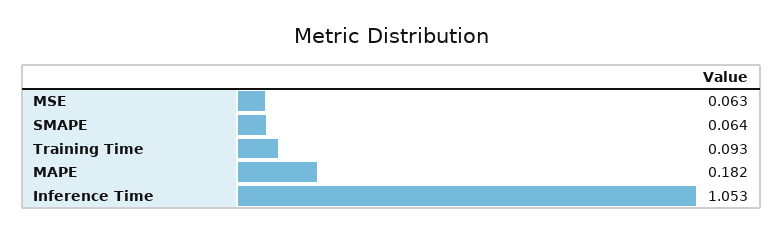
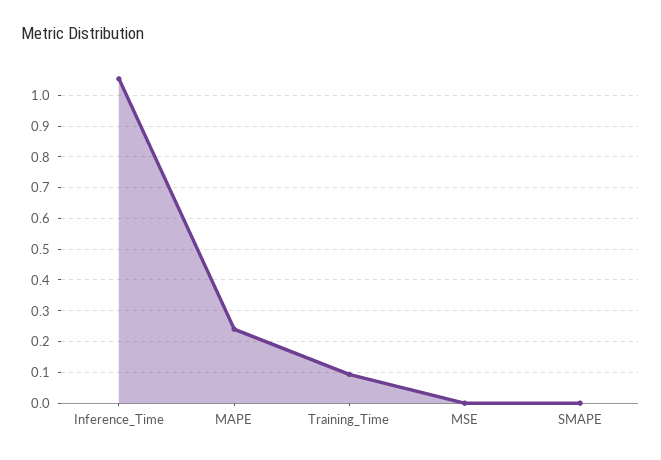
  {
-   "MSE": 0.063,
+   "MSE": 0,
-   "SMAPE": 0.064,
+   "SMAPE": 0,
    "Training Time": 0.093,
-   "MAPE": 0.182,
+   "MAPE": 0.24,
    "Inference Time": 1.053
  }

